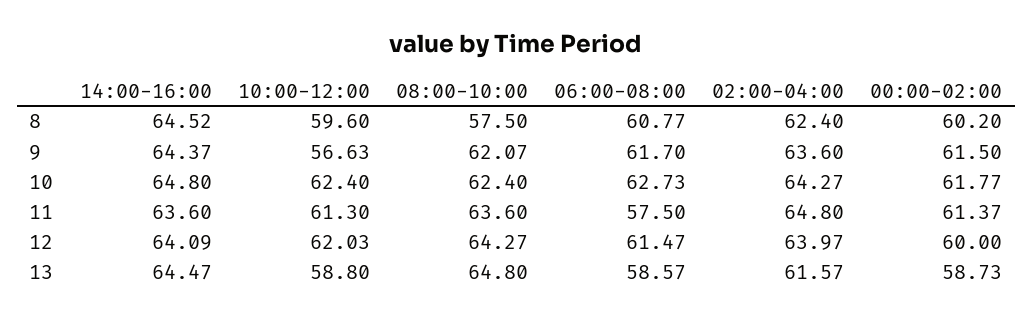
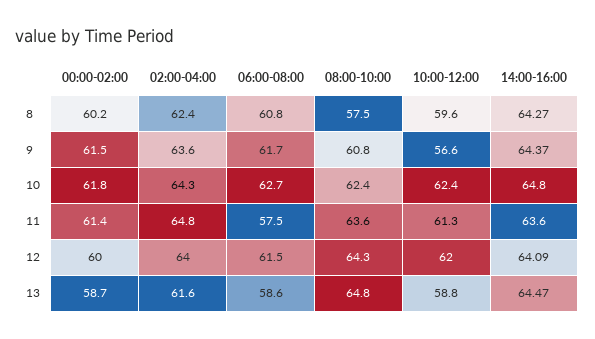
  {
    "14:00-16:00": {
-     "8": 64.52,
+     "8": 64.27,
      "9": 64.37,
      "10": 64.8,
      "11": 63.6,
      "12": 64.09,
      "13": 64.47
    },
    "10:00-12:00": {
      "8": 59.6,
      "9": 56.63,
      "10": 62.4,
      "11": 61.3,
      "12": 62.03,
      "13": 58.8
    },
    "08:00-10:00": {
      "8": 57.5,
-     "9": 62.07,
+     "9": 60.8,
      "10": 62.4,
      "11": 63.6,
      "12": 64.27,
      "13": 64.8
    },
    "06:00-08:00": {
      "8": 60.77,
      "9": 61.7,
      "10": 62.73,
      "11": 57.5,
      "12": 61.47,
      "13": 58.57
    },
    "02:00-04:00": {
      "8": 62.4,
      "9": 63.6,
      "10": 64.27,
      "11": 64.8,
      "12": 63.97,
      "13": 61.57
    },
    "00:00-02:00": {
      "8": 60.2,
      "9": 61.5,
      "10": 61.77,
      "11": 61.37,
      "12": 60,
      "13": 58.73
    }
  }

